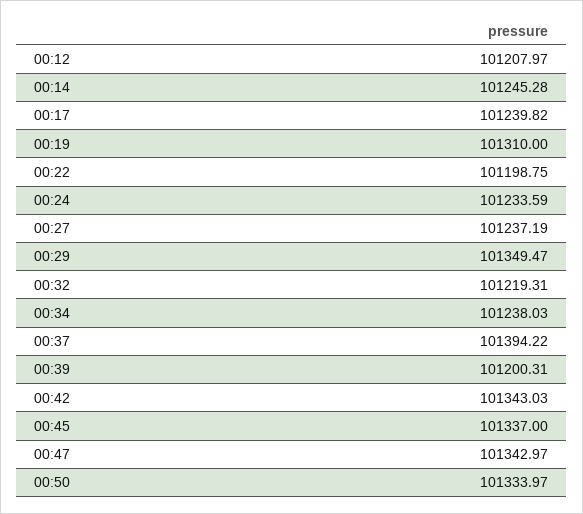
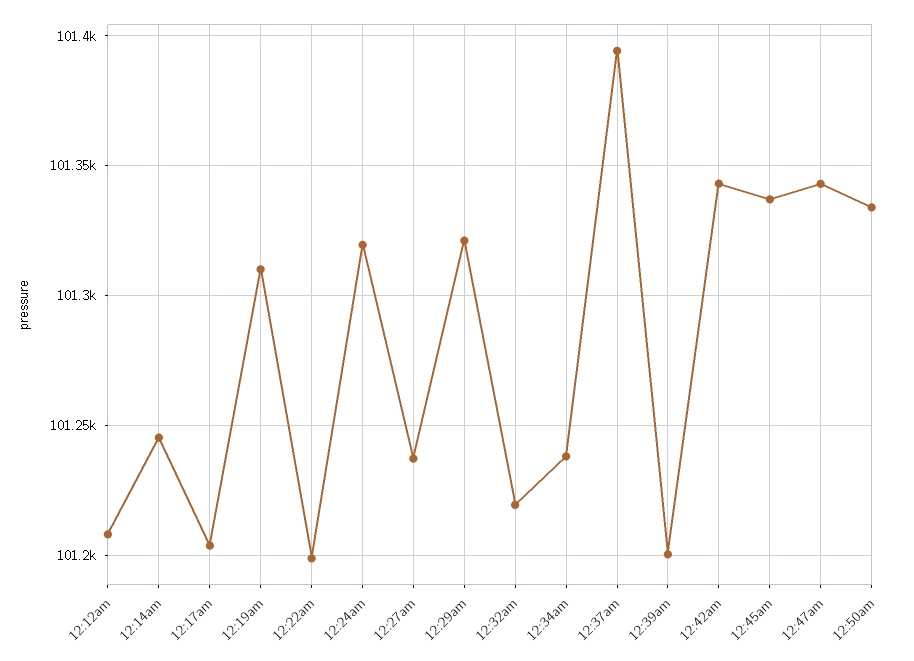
  {
    "00:12": 101207.97,
    "00:14": 101245.28,
-   "00:17": 101239.82,
+   "00:17": 101205,
    "00:19": 101310,
    "00:22": 101198.75,
-   "00:24": 101233.59,
+   "00:24": 101320,
    "00:27": 101237.19,
-   "00:29": 101349.47,
+   "00:29": 101320,
    "00:32": 101219.31,
    "00:34": 101238.03,
    "00:37": 101394.22,
    "00:39": 101200.31,
    "00:42": 101343.03,
    "00:45": 101337,
    "00:47": 101342.97,
    "00:50": 101333.97
  }

